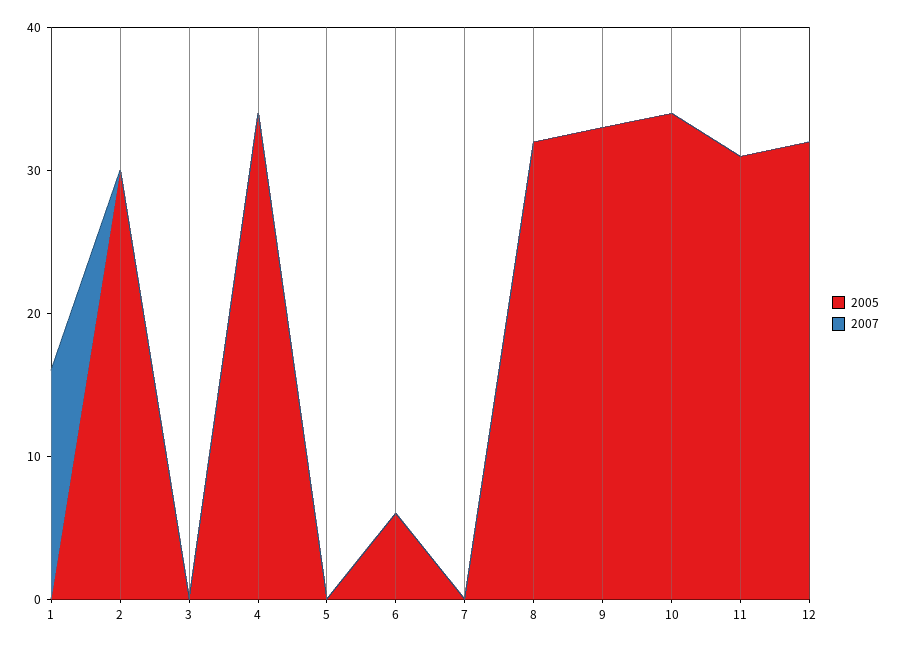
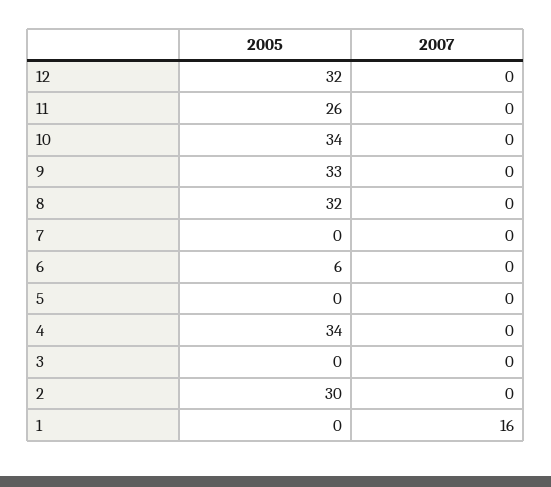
  {
    "2005": {
      "1": 0,
      "2": 30,
      "3": 0,
      "4": 34,
      "5": 0,
      "6": 6,
      "7": 0,
      "8": 32,
      "9": 33,
      "10": 34,
-     "11": 31,
+     "11": 26,
      "12": 32
    },
    "2007": {
      "1": 16,
      "2": 0,
      "3": 0,
      "4": 0,
      "5": 0,
      "6": 0,
      "7": 0,
      "8": 0,
      "9": 0,
      "10": 0,
      "11": 0,
      "12": 0
    }
  }

